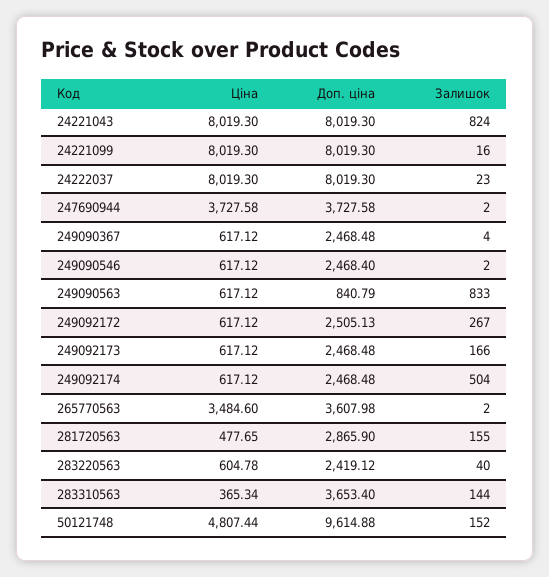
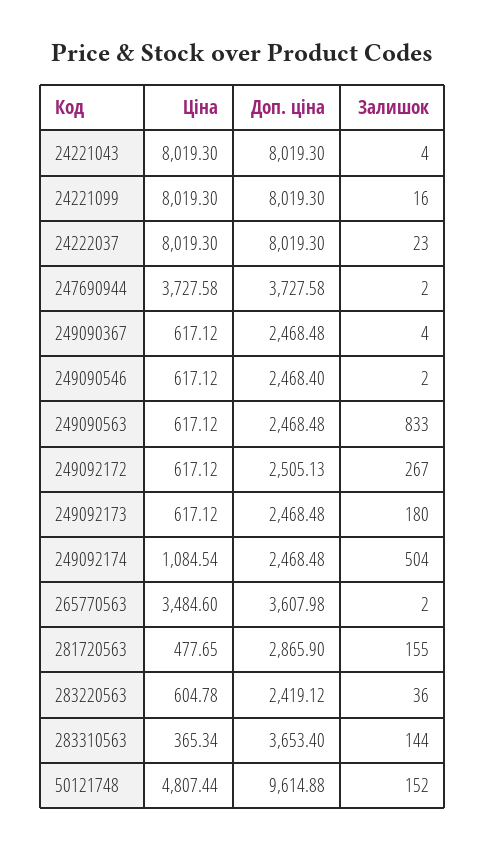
  {
    "Ціна": {
      "24221043": 8019.3,
      "24221099": 8019.3,
      "24222037": 8019.3,
      "247690944": 3727.58,
      "249090367": 617.12,
      "249090546": 617.12,
      "249090563": 617.12,
      "249092172": 617.12,
      "249092173": 617.12,
-     "249092174": 617.12,
+     "249092174": 1084.54,
      "265770563": 3484.6,
      "281720563": 477.65,
      "283220563": 604.78,
      "283310563": 365.34,
      "50121748": 4807.44
    },
    "Доп. ціна": {
      "24221043": 8019.3,
      "24221099": 8019.3,
      "24222037": 8019.3,
      "247690944": 3727.58,
      "249090367": 2468.48,
      "249090546": 2468.4,
-     "249090563": 840.79,
+     "249090563": 2468.48,
      "249092172": 2505.13,
      "249092173": 2468.48,
      "249092174": 2468.48,
      "265770563": 3607.98,
      "281720563": 2865.9,
      "283220563": 2419.12,
      "283310563": 3653.4,
      "50121748": 9614.88
    },
    "Залишок": {
-     "24221043": 824,
+     "24221043": 4,
      "24221099": 16,
      "24222037": 23,
      "247690944": 2,
      "249090367": 4,
      "249090546": 2,
      "249090563": 833,
      "249092172": 267,
-     "249092173": 166,
+     "249092173": 180,
      "249092174": 504,
      "265770563": 2,
      "281720563": 155,
-     "283220563": 40,
+     "283220563": 36,
      "283310563": 144,
      "50121748": 152
    }
  }

